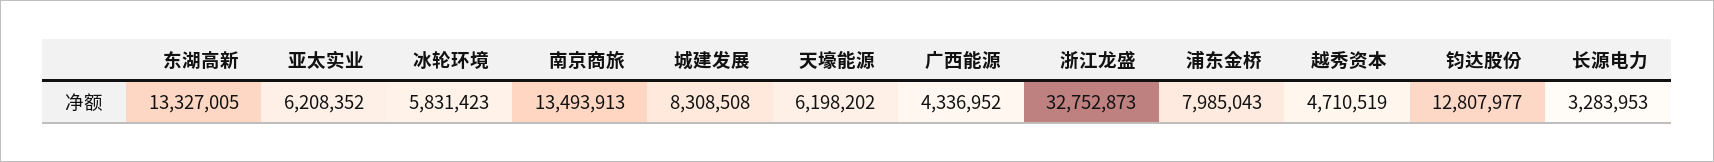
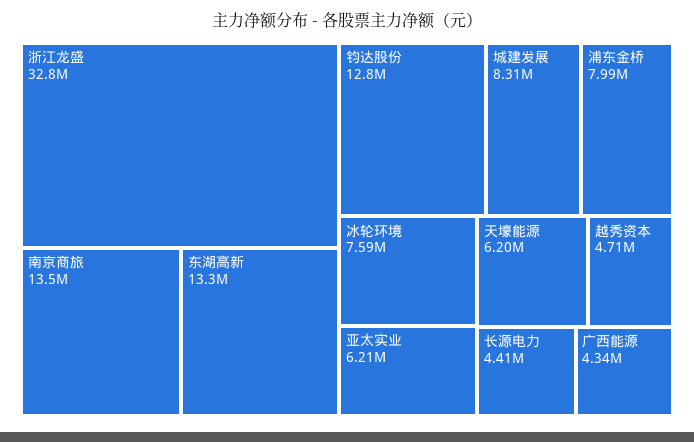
  {
    "东湖高新": 13327005,
    "亚太实业": 6208352,
-   "冰轮环境": 5831423,
+   "冰轮环境": 7590000,
    "南京商旅": 13493913,
    "城建发展": 8308508,
    "天壕能源": 6198202,
    "广西能源": 4336952,
    "浙江龙盛": 32752873,
    "浦东金桥": 7985043,
    "越秀资本": 4710519,
    "钧达股份": 12807977,
-   "长源电力": 3283953
+   "长源电力": 4410000
  }

